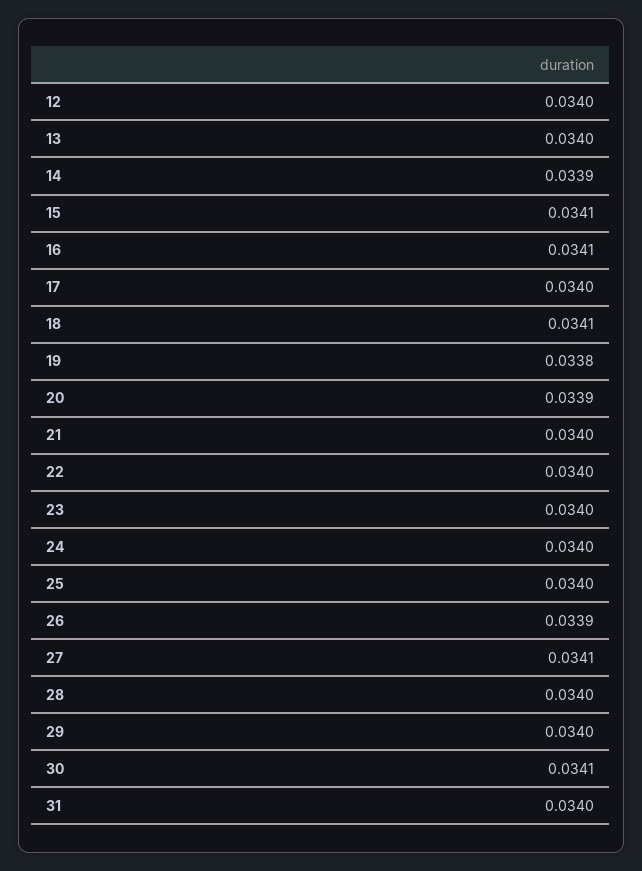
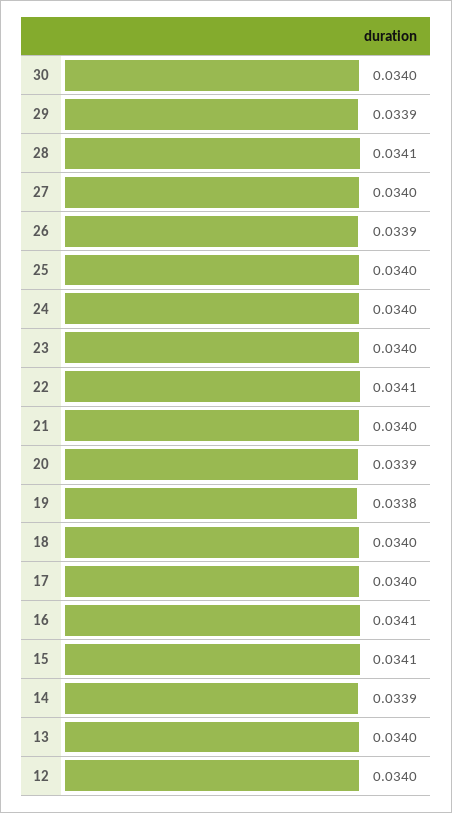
  {
    "12": 0.034,
    "13": 0.034,
    "14": 0.0339,
    "15": 0.0341,
    "16": 0.0341,
    "17": 0.034,
-   "18": 0.0341,
+   "18": 0.034,
    "19": 0.0338,
    "20": 0.0339,
    "21": 0.034,
-   "22": 0.034,
+   "22": 0.0341,
    "23": 0.034,
    "24": 0.034,
    "25": 0.034,
    "26": 0.0339,
-   "27": 0.0341,
+   "27": 0.034,
-   "28": 0.034,
+   "28": 0.0341,
-   "29": 0.034,
+   "29": 0.0339,
-   "30": 0.0341,
+   "30": 0.034
-   "31": 0.034
  }

